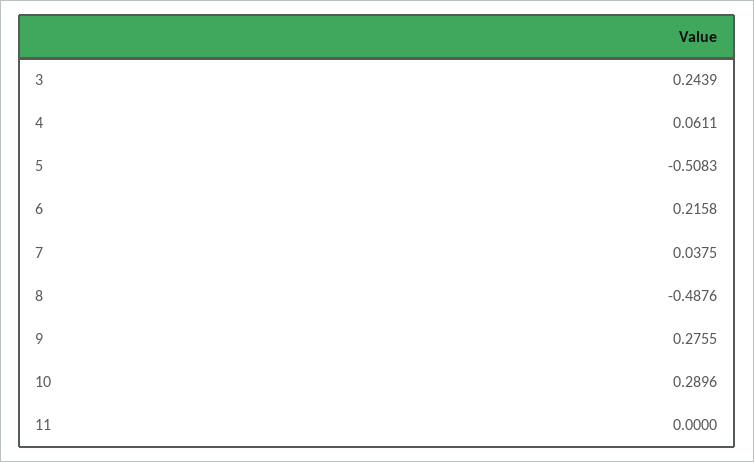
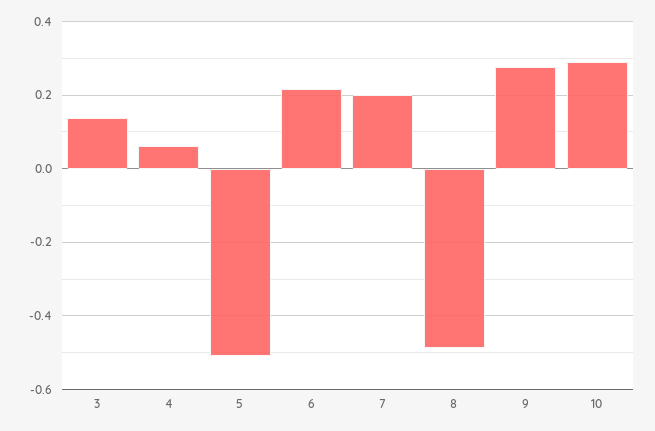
  {
-   "3": 0.2439,
+   "3": 0.14,
    "4": 0.0611,
    "5": -0.5083,
    "6": 0.2158,
-   "7": 0.0375,
+   "7": 0.2,
    "8": -0.4876,
    "9": 0.2755,
-   "10": 0.2896,
+   "10": 0.2896
-   "11": 0
  }

